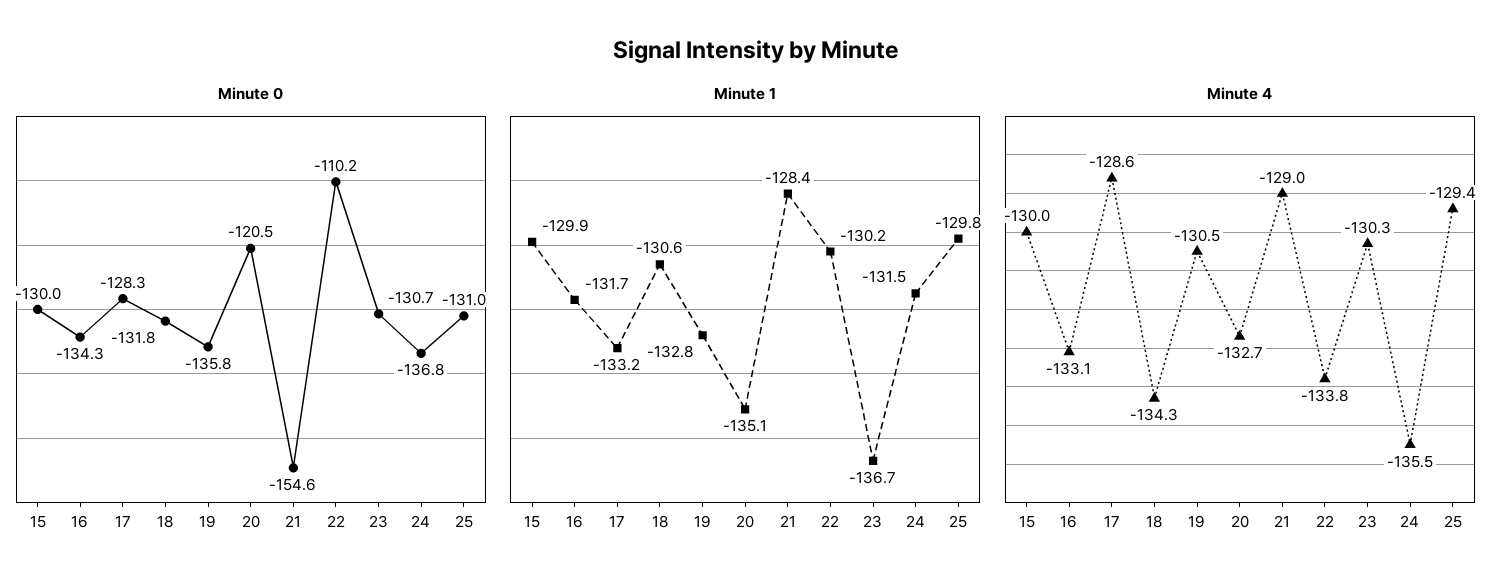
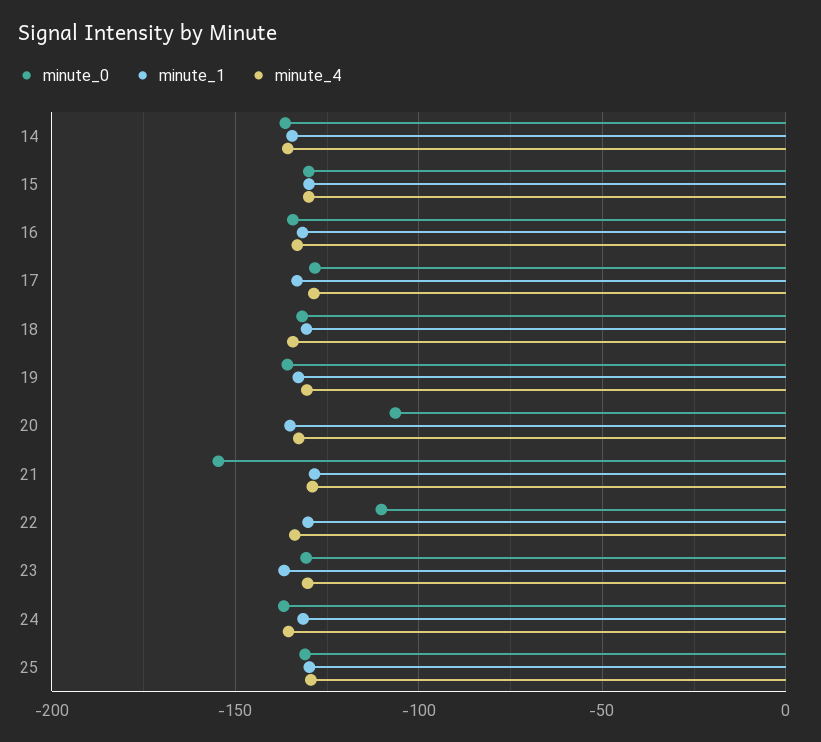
  {
    "Minute 0": {
      "15": -130,
      "16": -134.3,
      "17": -128.3,
      "18": -131.8,
      "19": -135.8,
-     "20": -120.5,
+     "20": -105,
      "21": -154.6,
      "22": -110.2,
      "23": -130.7,
      "24": -136.8,
-     "25": -131
+     "25": -131,
+     "14": -135
    },
    "Minute 1": {
      "15": -129.9,
      "16": -131.7,
      "17": -133.2,
      "18": -130.6,
      "19": -132.8,
      "20": -135.1,
      "21": -128.4,
      "22": -130.2,
      "23": -136.7,
      "24": -131.5,
-     "25": -129.8
+     "25": -129.8,
+     "14": -135
    },
    "Minute 4": {
      "15": -130,
      "16": -133.1,
      "17": -128.6,
      "18": -134.3,
      "19": -130.5,
      "20": -132.7,
      "21": -129,
      "22": -133.8,
      "23": -130.3,
      "24": -135.5,
-     "25": -129.4
+     "25": -129.4,
+     "14": -135
    }
  }

